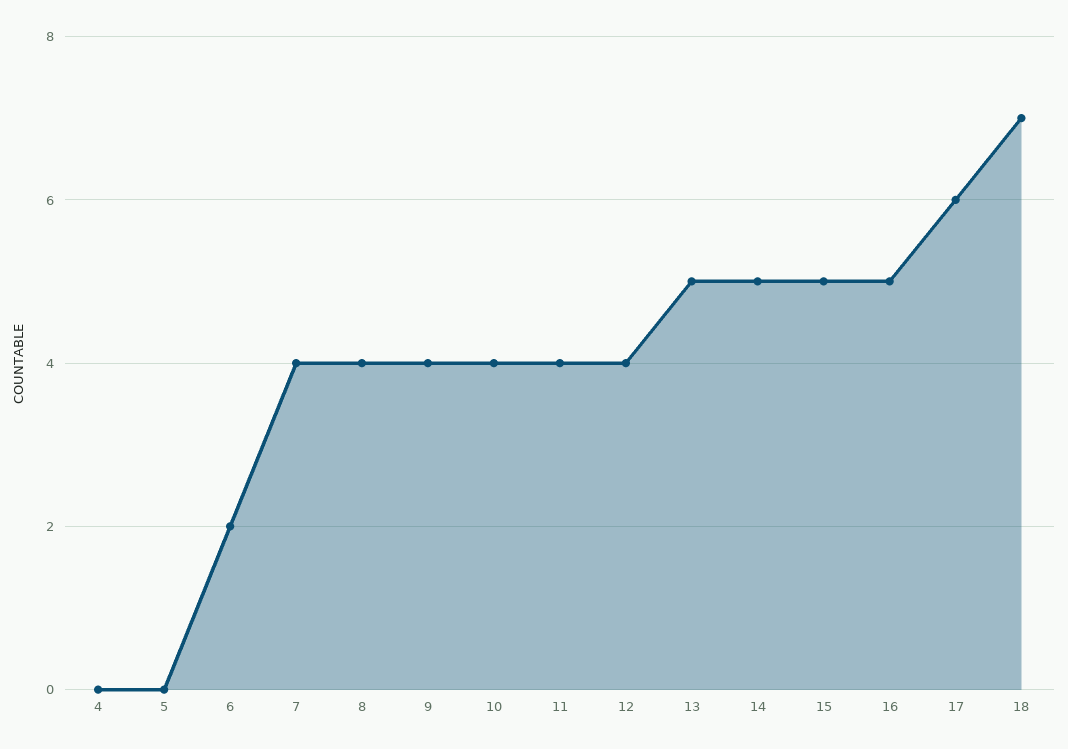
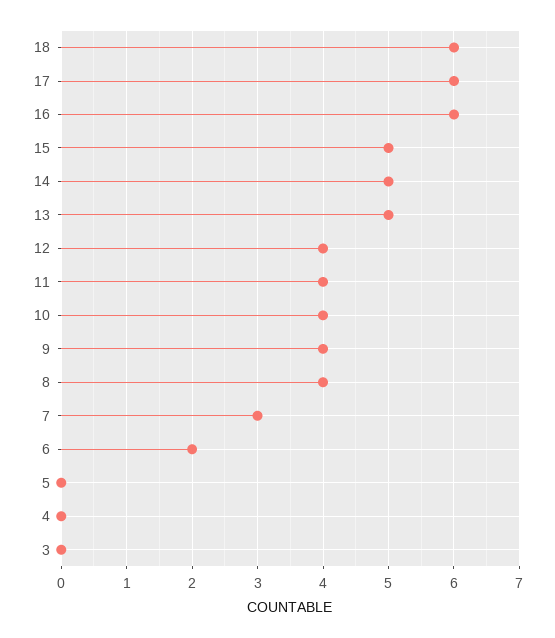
  {
    "4": 0,
    "5": 0,
    "6": 2,
-   "7": 4,
+   "7": 3,
    "8": 4,
    "9": 4,
    "10": 4,
    "11": 4,
    "12": 4,
    "13": 5,
    "14": 5,
    "15": 5,
-   "16": 5,
+   "16": 6,
    "17": 6,
-   "18": 7
+   "18": 6,
+   "3": 0
  }

